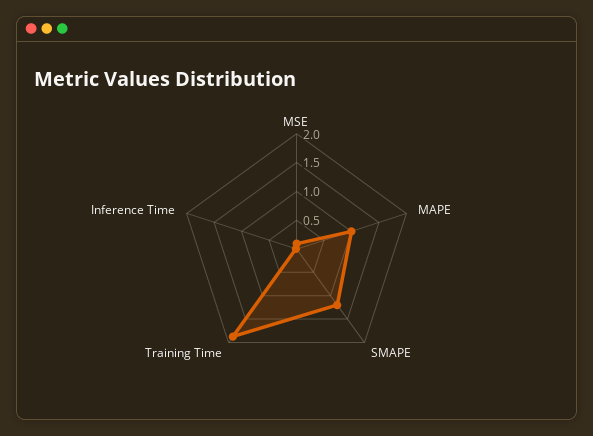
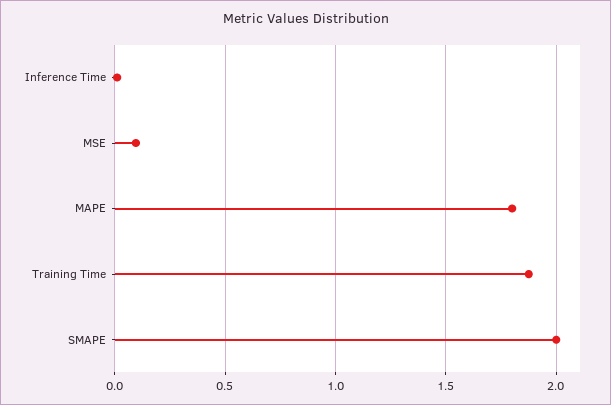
  {
    "MSE": 0.1,
-   "MAPE": 1,
+   "MAPE": 1.8,
-   "SMAPE": 1.25,
+   "SMAPE": 2,
    "Training Time": 1.9,
    "Inference Time": 0
  }

